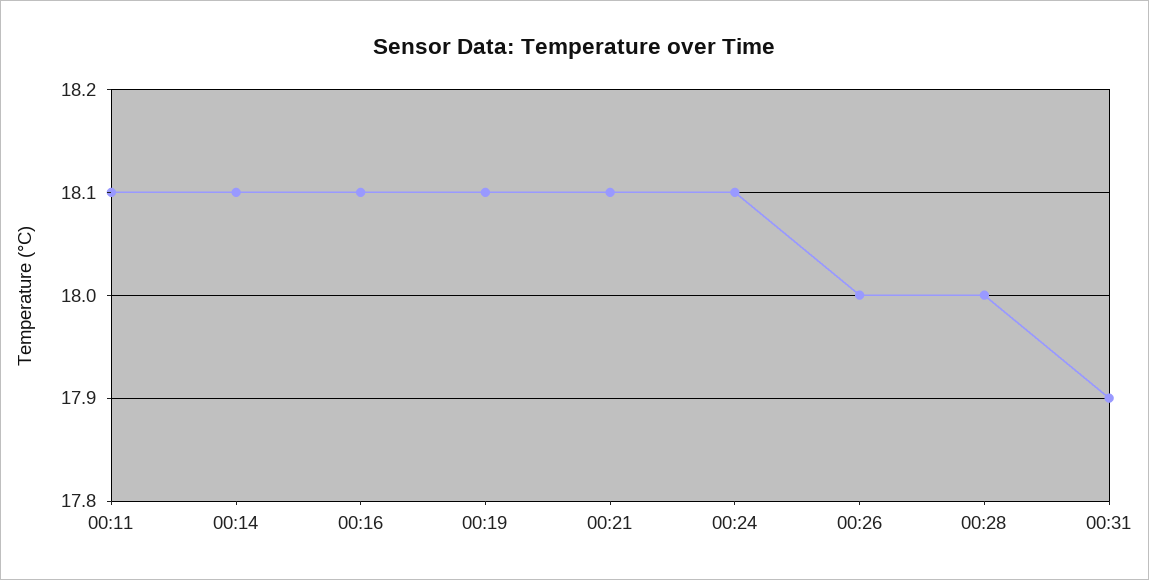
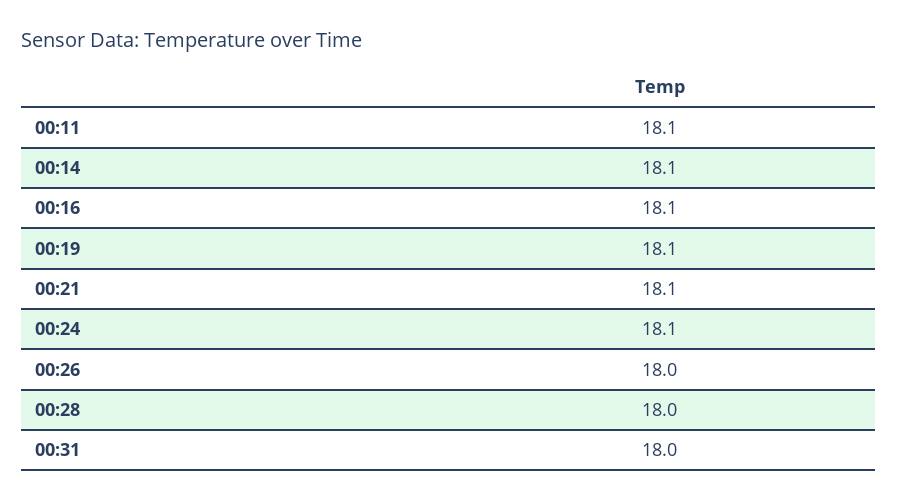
  {
    "00:11": 18.1,
    "00:14": 18.1,
    "00:16": 18.1,
    "00:19": 18.1,
    "00:21": 18.1,
    "00:24": 18.1,
    "00:26": 18,
    "00:28": 18,
-   "00:31": 17.9
+   "00:31": 18
  }

